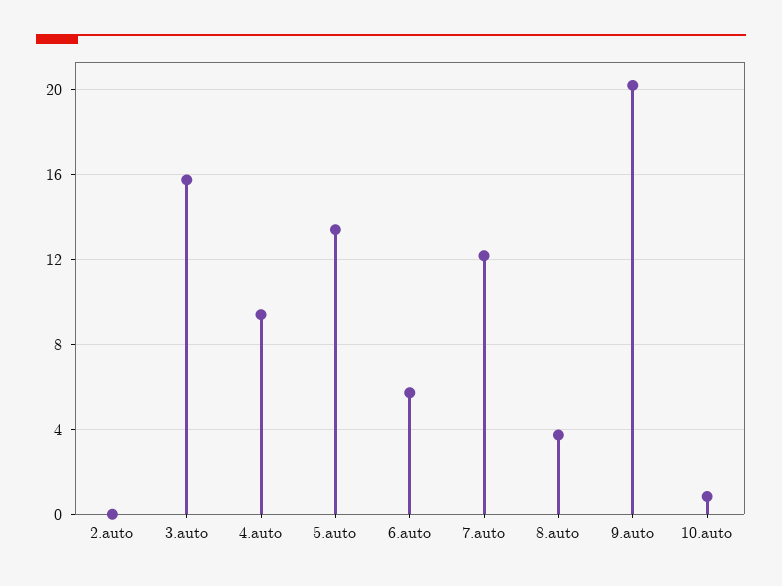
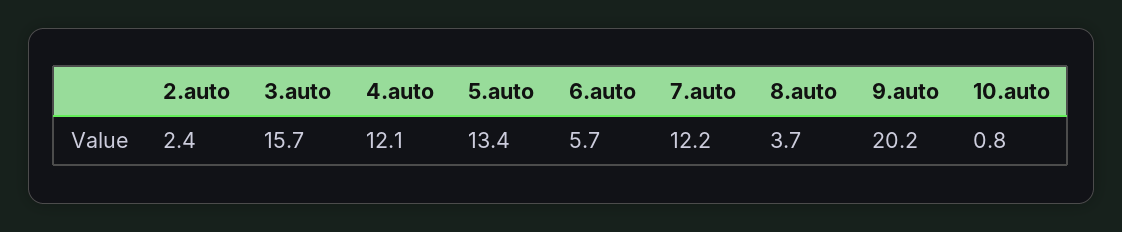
  {
-   "2.auto": 0,
+   "2.auto": 2.4,
    "3.auto": 15.7,
-   "4.auto": 9.5,
+   "4.auto": 12.1,
    "5.auto": 13.4,
    "6.auto": 5.7,
    "7.auto": 12.2,
    "8.auto": 3.7,
    "9.auto": 20.2,
    "10.auto": 0.8
  }

